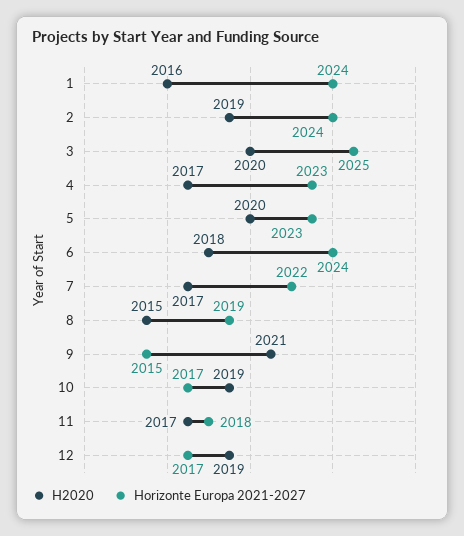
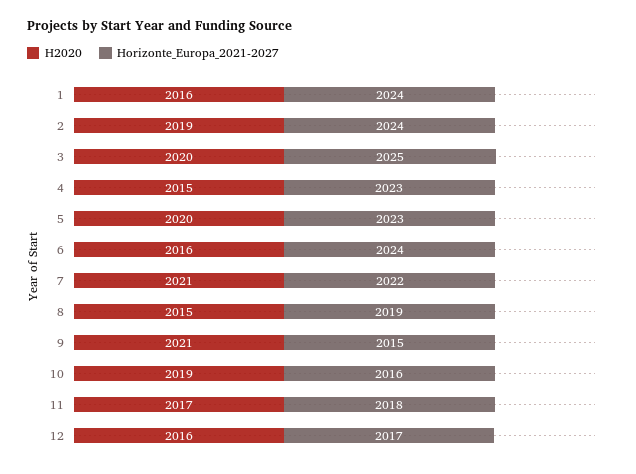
  {
    "H2020": {
      "1": 2016,
      "2": 2019,
      "3": 2020,
-     "4": 2017,
+     "4": 2015,
      "5": 2020,
-     "6": 2018,
+     "6": 2016,
-     "7": 2017,
+     "7": 2021,
      "8": 2015,
      "9": 2021,
      "10": 2019,
      "11": 2017,
-     "12": 2019
+     "12": 2016
    },
    "Horizonte Europa 2021-2027": {
      "1": 2024,
      "2": 2024,
      "3": 2025,
      "4": 2023,
      "5": 2023,
      "6": 2024,
      "7": 2022,
      "8": 2019,
      "9": 2015,
-     "10": 2017,
+     "10": 2016,
      "11": 2018,
      "12": 2017
    }
  }

